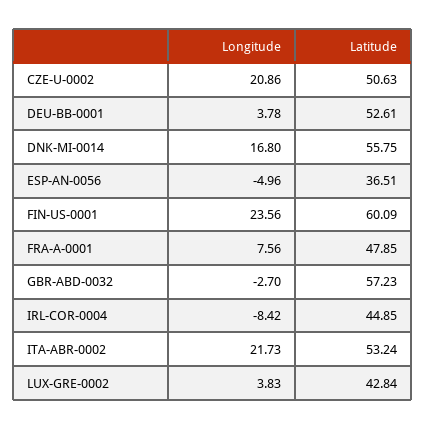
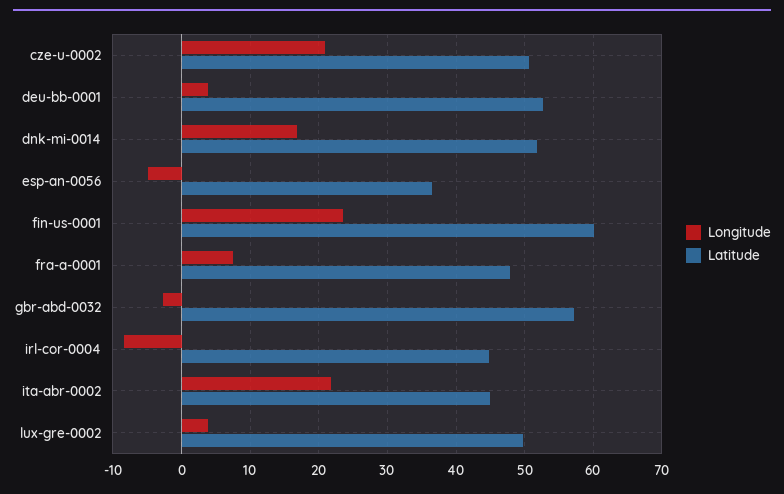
  {
    "Longitude": {
      "CZE-U-0002": 20.86,
      "DEU-BB-0001": 3.78,
      "DNK-MI-0014": 16.8,
      "ESP-AN-0056": -4.96,
      "FIN-US-0001": 23.56,
      "FRA-A-0001": 7.56,
      "GBR-ABD-0032": -2.7,
      "IRL-COR-0004": -8.42,
      "ITA-ABR-0002": 21.73,
      "LUX-GRE-0002": 3.83
    },
    "Latitude": {
      "CZE-U-0002": 50.63,
      "DEU-BB-0001": 52.61,
-     "DNK-MI-0014": 55.75,
+     "DNK-MI-0014": 52,
      "ESP-AN-0056": 36.51,
      "FIN-US-0001": 60.09,
      "FRA-A-0001": 47.85,
      "GBR-ABD-0032": 57.23,
      "IRL-COR-0004": 44.85,
-     "ITA-ABR-0002": 53.24,
+     "ITA-ABR-0002": 45,
-     "LUX-GRE-0002": 42.84
+     "LUX-GRE-0002": 50
    }
  }

